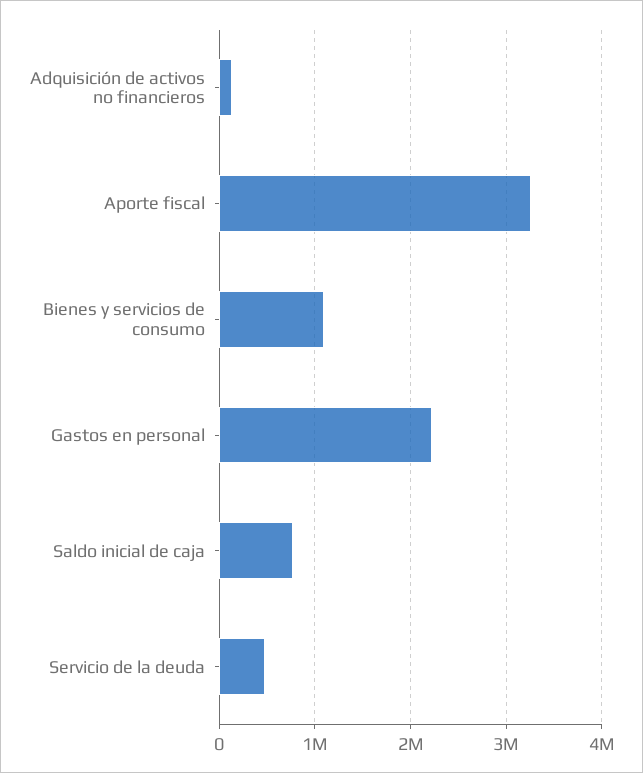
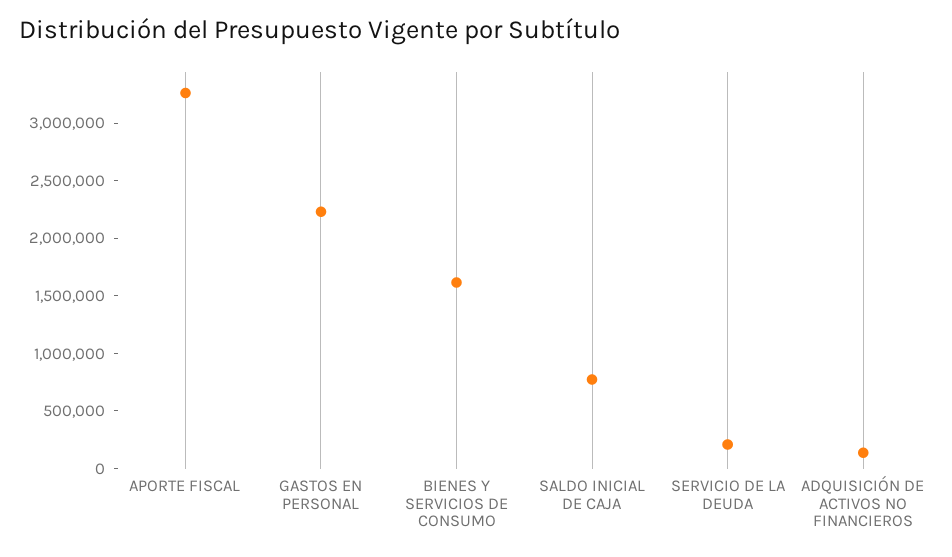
  {
    "Adquisición de activos no financieros": 100000,
    "Aporte fiscal": 3300000,
-   "Bienes y servicios de consumo": 1100000,
+   "Bienes y servicios de consumo": 1600000,
    "Gastos en personal": 2200000,
    "Saldo inicial de caja": 800000,
-   "Servicio de la deuda": 500000
+   "Servicio de la deuda": 200000
  }

